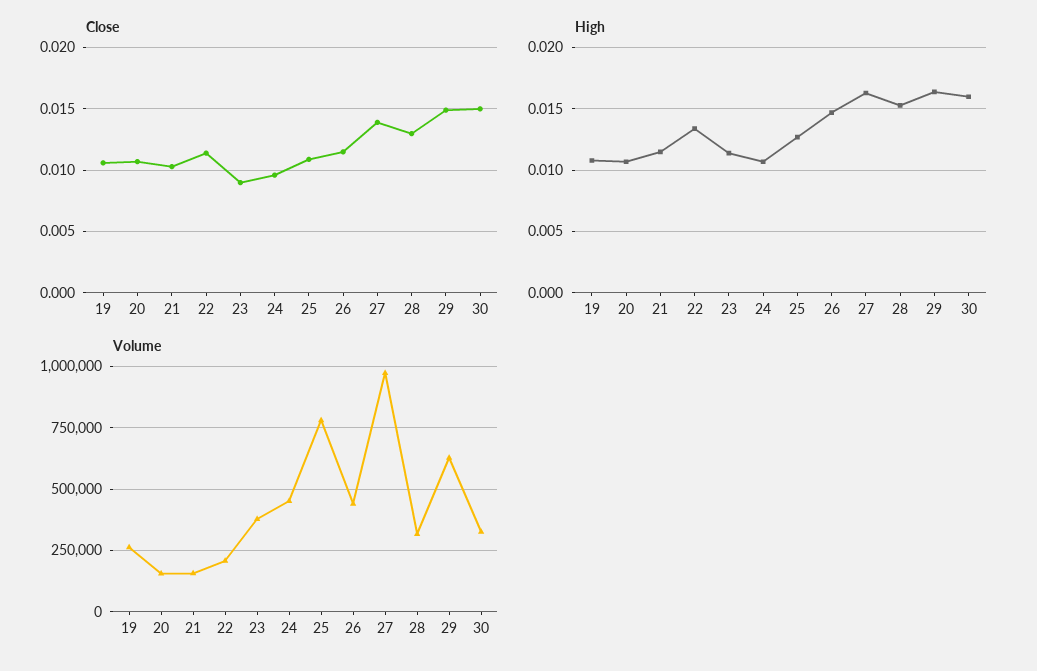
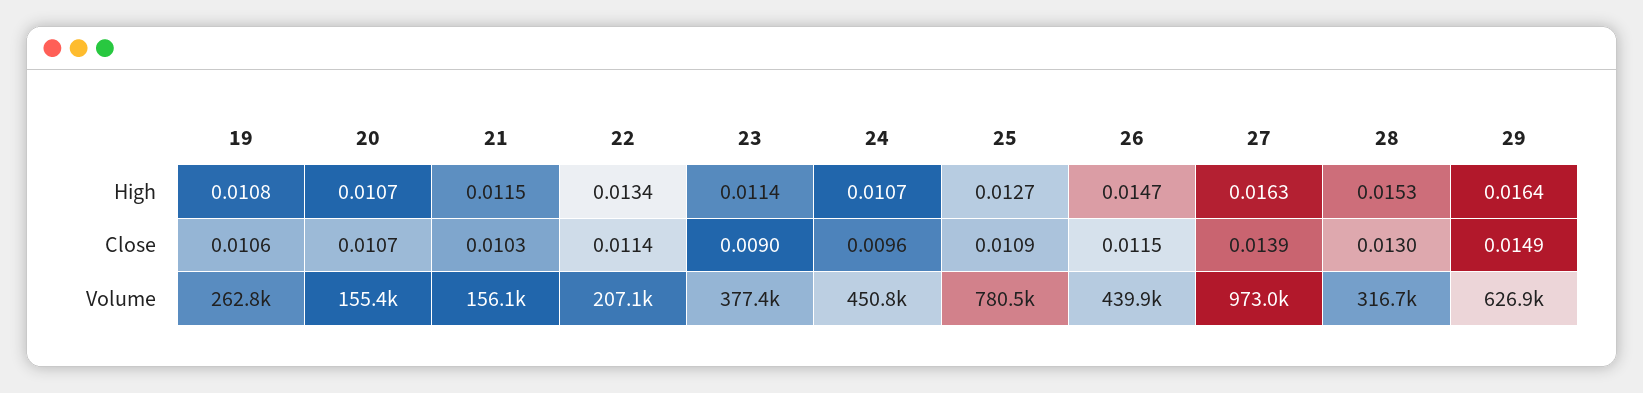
  {
    "Close": {
      "19": 0.0106,
      "20": 0.0107,
      "21": 0.0103,
      "22": 0.0114,
      "23": 0.009,
      "24": 0.0096,
      "25": 0.0109,
      "26": 0.0115,
      "27": 0.0139,
      "28": 0.013,
-     "29": 0.0149,
+     "29": 0.0149
-     "30": 0.015
    },
    "High": {
      "19": 0.0108,
      "20": 0.0107,
      "21": 0.0115,
      "22": 0.0134,
      "23": 0.0114,
      "24": 0.0107,
      "25": 0.0127,
      "26": 0.0147,
      "27": 0.0163,
      "28": 0.0153,
-     "29": 0.0164,
+     "29": 0.0164
-     "30": 0.016
    },
    "Volume": {
      "19": 262800,
      "20": 155400,
      "21": 156100,
      "22": 207100,
      "23": 377400,
      "24": 450800,
      "25": 780500,
      "26": 439900,
      "27": 973000,
      "28": 316700,
-     "29": 626900,
+     "29": 626900
-     "30": 325000
    }
  }

